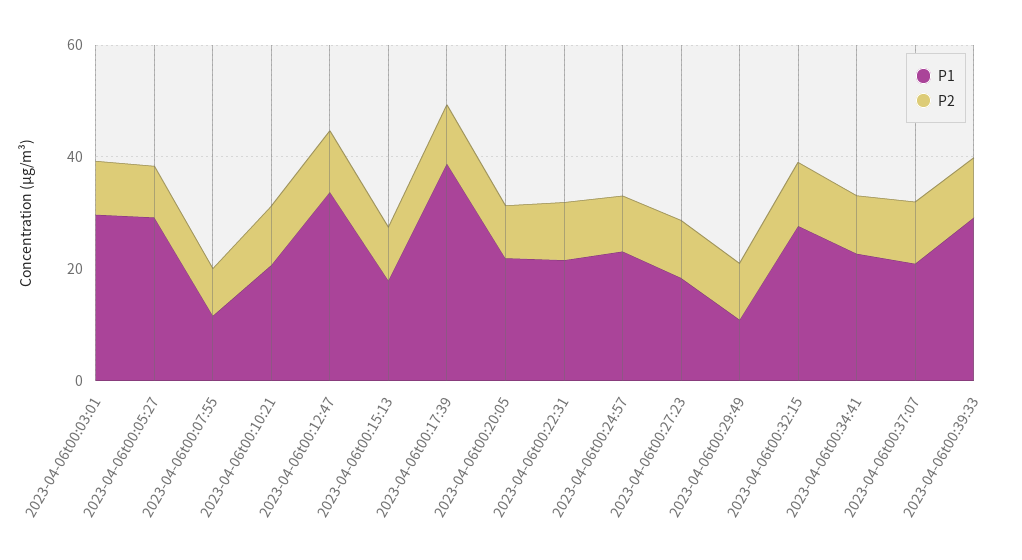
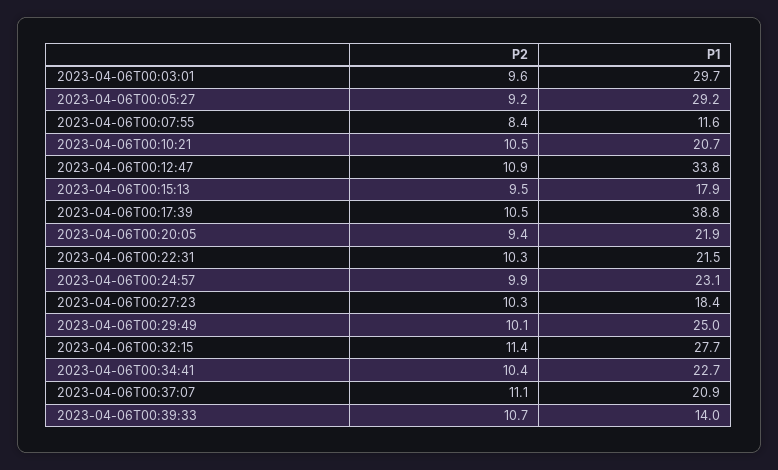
  {
    "P1": {
      "2023-04-06t00:03:01": 29.7,
      "2023-04-06t00:05:27": 29.2,
      "2023-04-06t00:07:55": 11.6,
      "2023-04-06t00:10:21": 20.7,
      "2023-04-06t00:12:47": 33.8,
      "2023-04-06t00:15:13": 17.9,
      "2023-04-06t00:17:39": 38.8,
      "2023-04-06t00:20:05": 21.9,
      "2023-04-06t00:22:31": 21.5,
      "2023-04-06t00:24:57": 23.1,
      "2023-04-06t00:27:23": 18.4,
-     "2023-04-06t00:29:49": 10,
+     "2023-04-06t00:29:49": 25,
      "2023-04-06t00:32:15": 27.7,
      "2023-04-06t00:34:41": 22.7,
      "2023-04-06t00:37:07": 20.9,
-     "2023-04-06t00:39:33": 30
+     "2023-04-06t00:39:33": 14
    },
    "P2": {
      "2023-04-06t00:03:01": 9.6,
      "2023-04-06t00:05:27": 9.2,
      "2023-04-06t00:07:55": 8.4,
      "2023-04-06t00:10:21": 10.5,
      "2023-04-06t00:12:47": 10.9,
      "2023-04-06t00:15:13": 9.5,
      "2023-04-06t00:17:39": 10.5,
      "2023-04-06t00:20:05": 9.4,
      "2023-04-06t00:22:31": 10.3,
      "2023-04-06t00:24:57": 9.9,
      "2023-04-06t00:27:23": 10.3,
      "2023-04-06t00:29:49": 10.1,
      "2023-04-06t00:32:15": 11.4,
      "2023-04-06t00:34:41": 10.4,
      "2023-04-06t00:37:07": 11.1,
      "2023-04-06t00:39:33": 10.7
    }
  }

